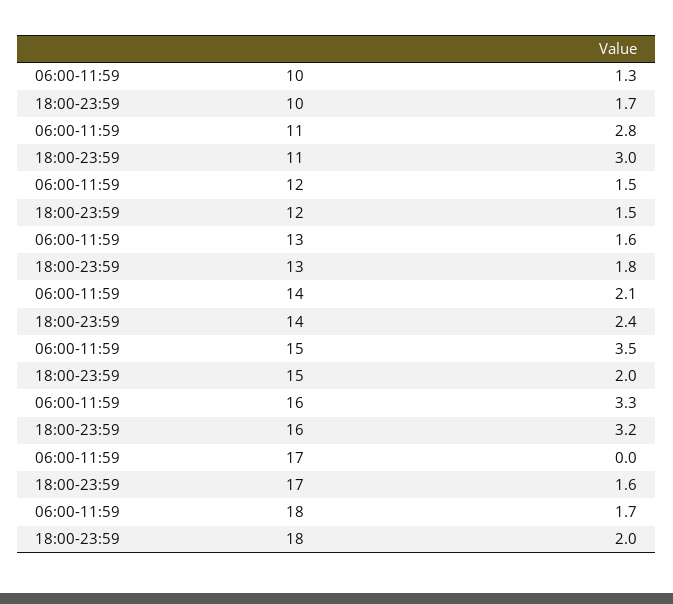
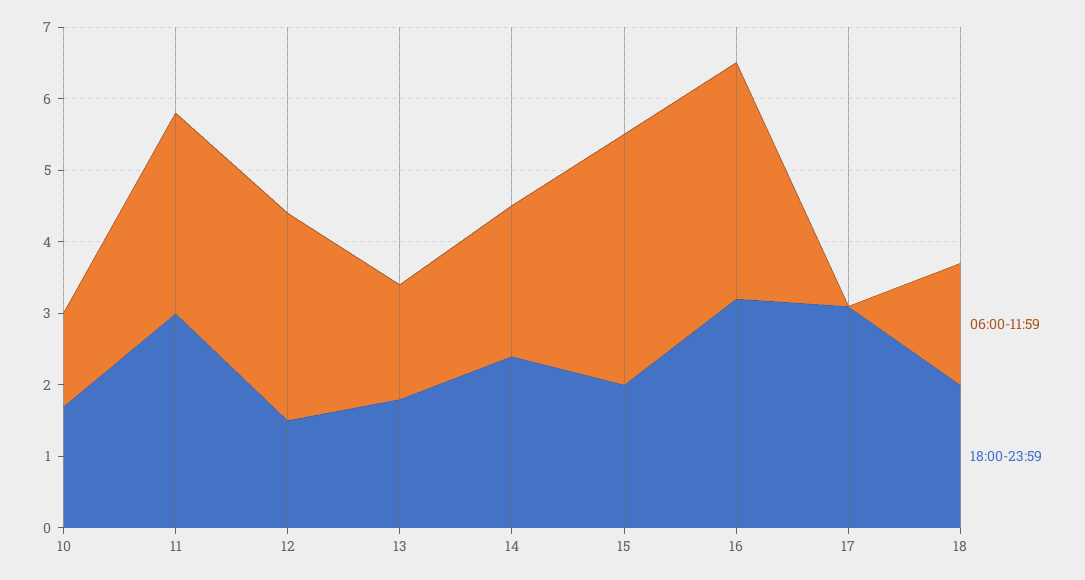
  {
    "06:00-11:59": {
      "10": 1.3,
      "11": 2.8,
-     "12": 1.5,
+     "12": 3,
      "13": 1.6,
      "14": 2.1,
      "15": 3.5,
      "16": 3.3,
      "17": 0,
      "18": 1.7
    },
    "18:00-23:59": {
      "10": 1.7,
      "11": 3,
      "12": 1.5,
      "13": 1.8,
      "14": 2.4,
      "15": 2,
      "16": 3.2,
-     "17": 1.6,
+     "17": 3,
      "18": 2
    }
  }

